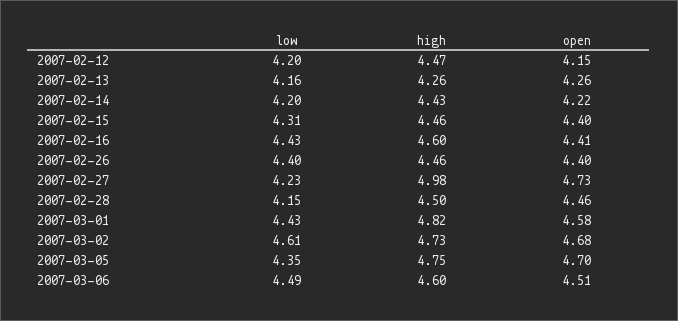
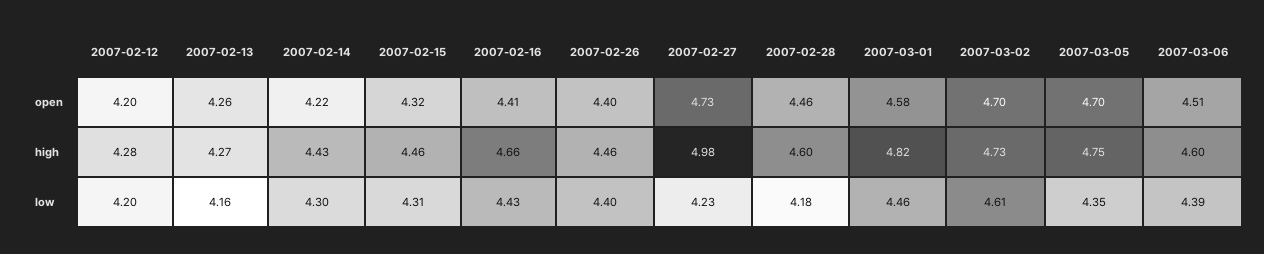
  {
    "low": {
      "2007-02-12": 4.2,
      "2007-02-13": 4.16,
-     "2007-02-14": 4.2,
+     "2007-02-14": 4.3,
      "2007-02-15": 4.31,
      "2007-02-16": 4.43,
      "2007-02-26": 4.4,
      "2007-02-27": 4.23,
-     "2007-02-28": 4.15,
+     "2007-02-28": 4.18,
-     "2007-03-01": 4.43,
+     "2007-03-01": 4.46,
      "2007-03-02": 4.61,
      "2007-03-05": 4.35,
-     "2007-03-06": 4.49
+     "2007-03-06": 4.39
    },
    "high": {
-     "2007-02-12": 4.47,
+     "2007-02-12": 4.28,
-     "2007-02-13": 4.26,
+     "2007-02-13": 4.27,
      "2007-02-14": 4.43,
      "2007-02-15": 4.46,
-     "2007-02-16": 4.6,
+     "2007-02-16": 4.66,
      "2007-02-26": 4.46,
      "2007-02-27": 4.98,
-     "2007-02-28": 4.5,
+     "2007-02-28": 4.6,
      "2007-03-01": 4.82,
      "2007-03-02": 4.73,
      "2007-03-05": 4.75,
      "2007-03-06": 4.6
    },
    "open": {
-     "2007-02-12": 4.15,
+     "2007-02-12": 4.2,
      "2007-02-13": 4.26,
      "2007-02-14": 4.22,
-     "2007-02-15": 4.4,
+     "2007-02-15": 4.32,
      "2007-02-16": 4.41,
      "2007-02-26": 4.4,
      "2007-02-27": 4.73,
      "2007-02-28": 4.46,
      "2007-03-01": 4.58,
-     "2007-03-02": 4.68,
+     "2007-03-02": 4.7,
      "2007-03-05": 4.7,
      "2007-03-06": 4.51
    }
  }

